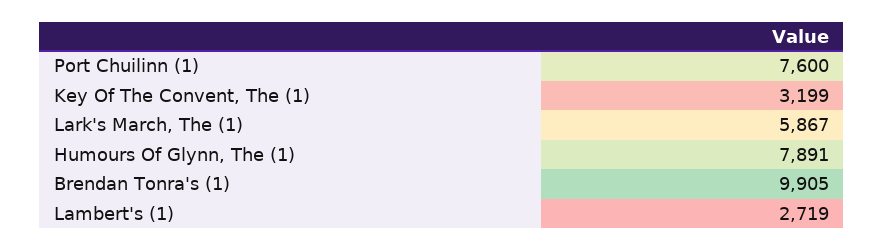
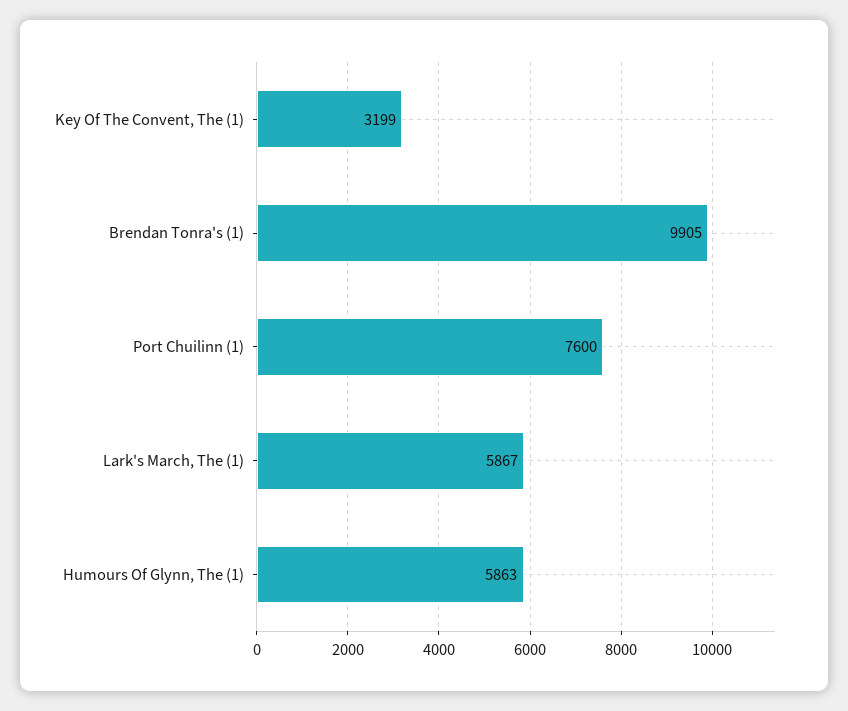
  {
    "Port Chuilinn (1)": 7600,
    "Key Of The Convent, The (1)": 3199,
    "Lark's March, The (1)": 5867,
-   "Humours Of Glynn, The (1)": 7891,
+   "Humours Of Glynn, The (1)": 5863,
-   "Brendan Tonra's (1)": 9905,
+   "Brendan Tonra's (1)": 9905
-   "Lambert's (1)": 2719
  }

